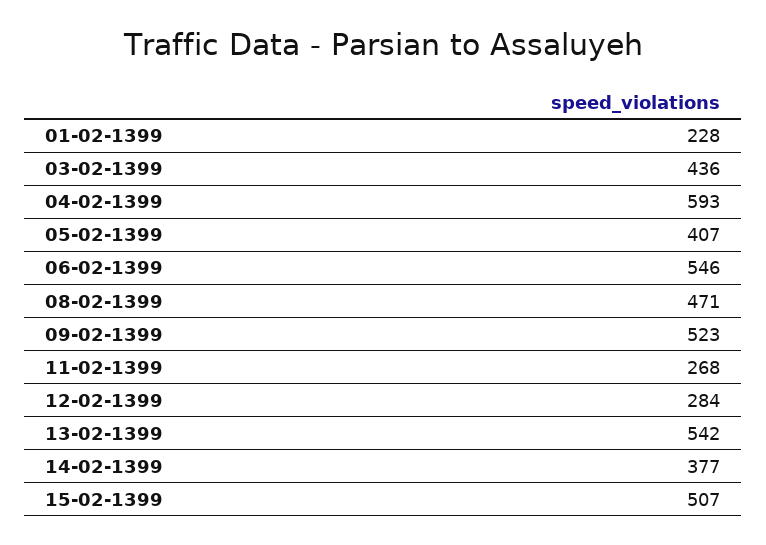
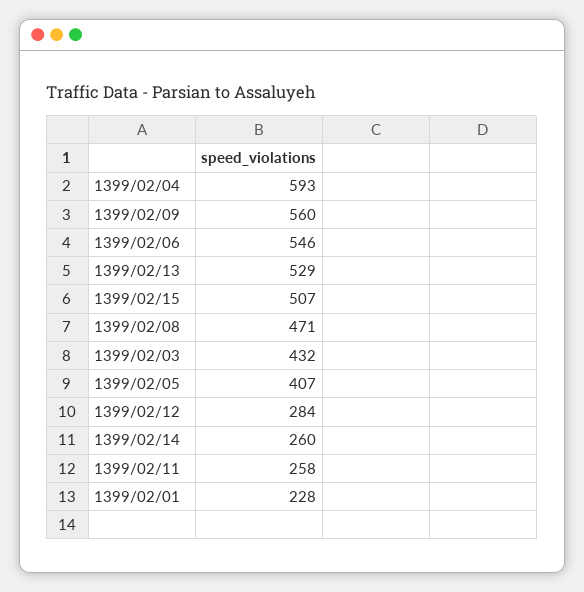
  {
    "01-02-1399": 228,
-   "03-02-1399": 436,
+   "03-02-1399": 432,
    "04-02-1399": 593,
    "05-02-1399": 407,
    "06-02-1399": 546,
    "08-02-1399": 471,
-   "09-02-1399": 523,
+   "09-02-1399": 560,
-   "11-02-1399": 268,
+   "11-02-1399": 258,
    "12-02-1399": 284,
-   "13-02-1399": 542,
+   "13-02-1399": 529,
-   "14-02-1399": 377,
+   "14-02-1399": 260,
    "15-02-1399": 507
  }

